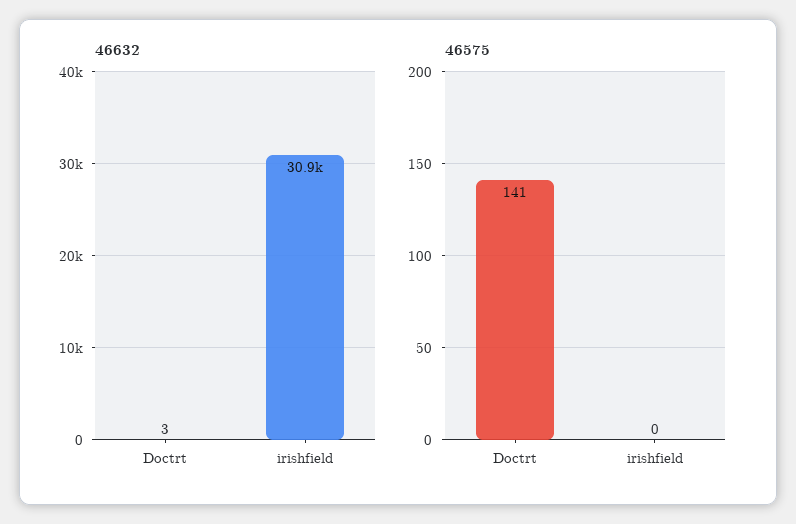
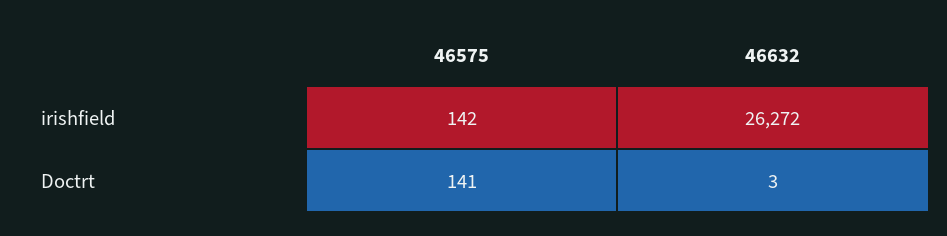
  {
    "46632": {
      "Doctrt": 3,
-     "irishfield": 30900
+     "irishfield": 26272
    },
    "46575": {
      "Doctrt": 141,
-     "irishfield": 0
+     "irishfield": 142
    }
  }

